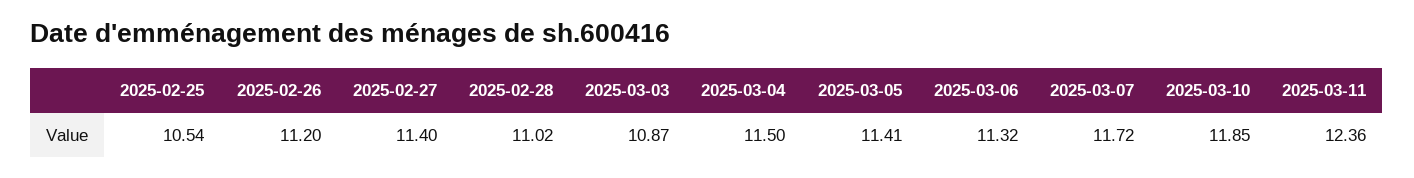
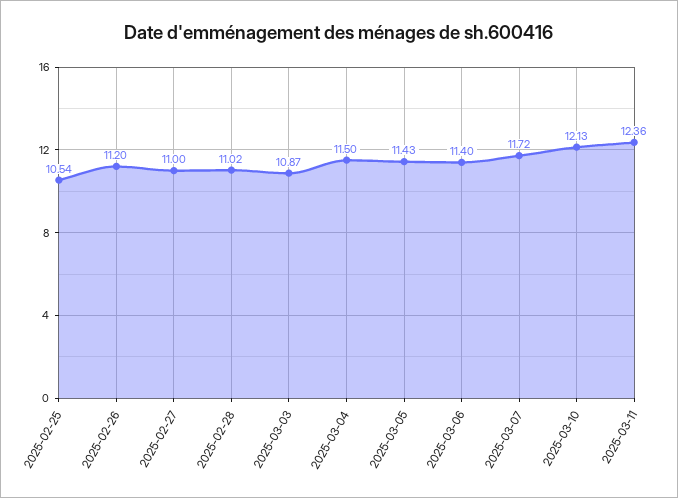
  {
    "2025-02-25": 10.54,
    "2025-02-26": 11.2,
-   "2025-02-27": 11.4,
+   "2025-02-27": 11,
    "2025-02-28": 11.02,
    "2025-03-03": 10.87,
    "2025-03-04": 11.5,
-   "2025-03-05": 11.41,
+   "2025-03-05": 11.43,
-   "2025-03-06": 11.32,
+   "2025-03-06": 11.4,
    "2025-03-07": 11.72,
-   "2025-03-10": 11.85,
+   "2025-03-10": 12.13,
    "2025-03-11": 12.36
  }

